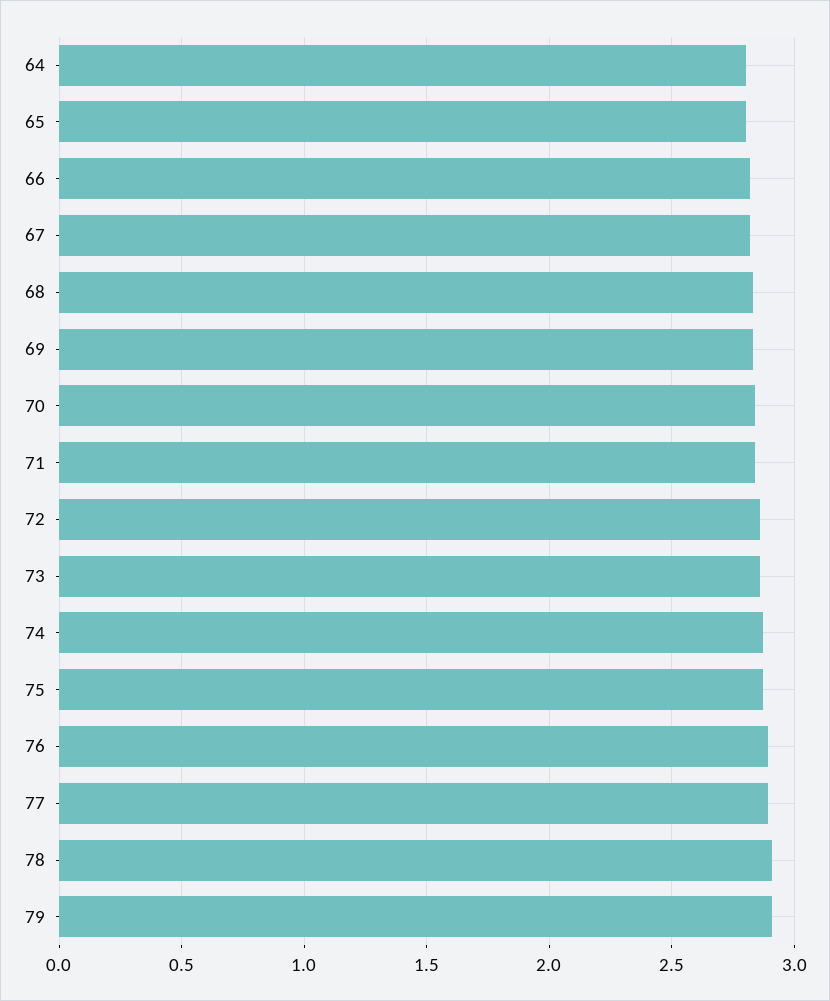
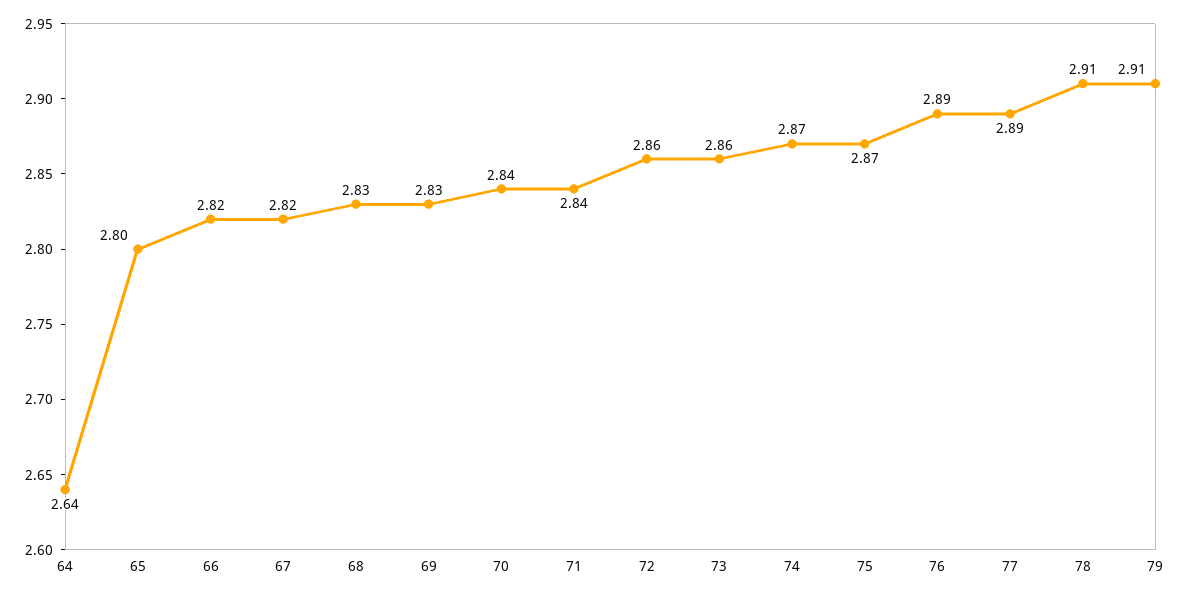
  {
-   "64": 2.8,
+   "64": 2.64,
    "65": 2.8,
    "66": 2.82,
    "67": 2.82,
    "68": 2.83,
    "69": 2.83,
    "70": 2.84,
    "71": 2.84,
    "72": 2.86,
    "73": 2.86,
    "74": 2.87,
    "75": 2.87,
    "76": 2.89,
    "77": 2.89,
    "78": 2.91,
    "79": 2.91
  }

